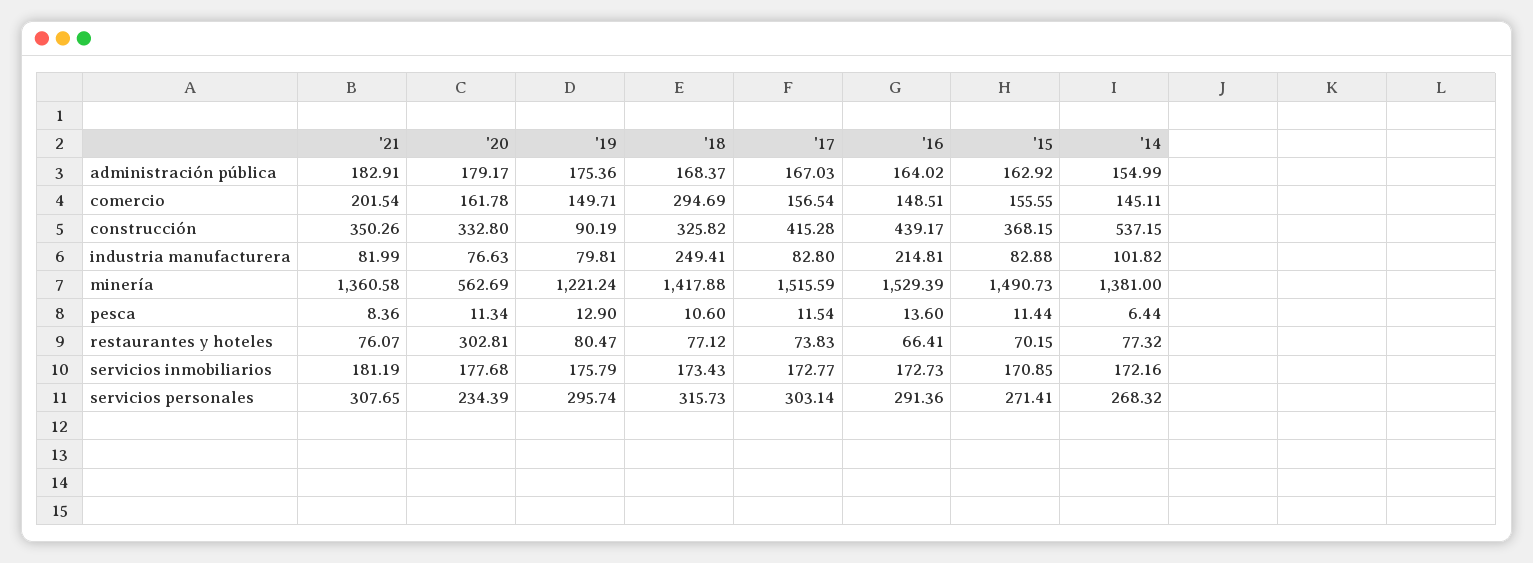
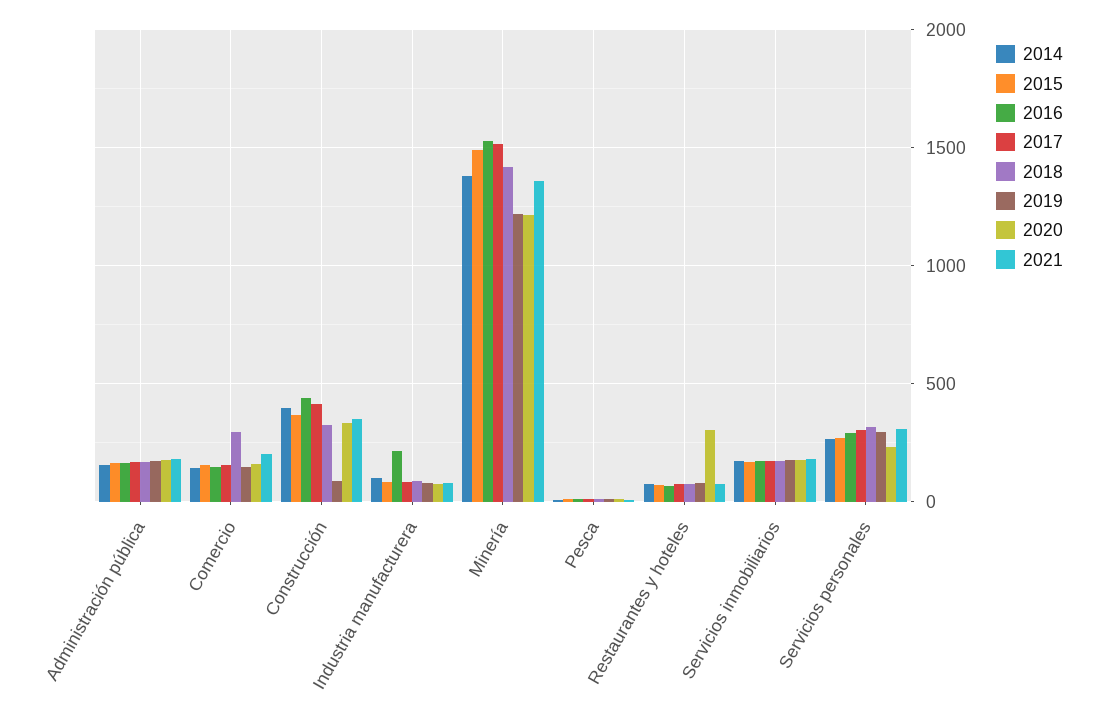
  {
    "'21": {
      "administración pública": 182.91,
      "comercio": 201.54,
      "construcción": 350.26,
      "industria manufacturera": 81.99,
      "minería": 1360.58,
      "pesca": 8.36,
      "restaurantes y hoteles": 76.07,
      "servicios inmobiliarios": 181.19,
      "servicios personales": 307.65
    },
    "'20": {
      "administración pública": 179.17,
      "comercio": 161.78,
      "construcción": 332.8,
      "industria manufacturera": 76.63,
-     "minería": 562.69,
+     "minería": 1200,
      "pesca": 11.34,
      "restaurantes y hoteles": 302.81,
      "servicios inmobiliarios": 177.68,
      "servicios personales": 234.39
    },
    "'19": {
      "administración pública": 175.36,
      "comercio": 149.71,
      "construcción": 90.19,
      "industria manufacturera": 79.81,
      "minería": 1221.24,
      "pesca": 12.9,
      "restaurantes y hoteles": 80.47,
      "servicios inmobiliarios": 175.79,
      "servicios personales": 295.74
    },
    "'18": {
      "administración pública": 168.37,
      "comercio": 294.69,
      "construcción": 325.82,
-     "industria manufacturera": 249.41,
+     "industria manufacturera": 100,
      "minería": 1417.88,
      "pesca": 10.6,
      "restaurantes y hoteles": 77.12,
      "servicios inmobiliarios": 173.43,
      "servicios personales": 315.73
    },
    "'17": {
      "administración pública": 167.03,
      "comercio": 156.54,
      "construcción": 415.28,
      "industria manufacturera": 82.8,
      "minería": 1515.59,
      "pesca": 11.54,
      "restaurantes y hoteles": 73.83,
      "servicios inmobiliarios": 172.77,
      "servicios personales": 303.14
    },
    "'16": {
      "administración pública": 164.02,
      "comercio": 148.51,
      "construcción": 439.17,
      "industria manufacturera": 214.81,
      "minería": 1529.39,
      "pesca": 13.6,
      "restaurantes y hoteles": 66.41,
      "servicios inmobiliarios": 172.73,
      "servicios personales": 291.36
    },
    "'15": {
      "administración pública": 162.92,
      "comercio": 155.55,
      "construcción": 368.15,
      "industria manufacturera": 82.88,
      "minería": 1490.73,
      "pesca": 11.44,
      "restaurantes y hoteles": 70.15,
      "servicios inmobiliarios": 170.85,
      "servicios personales": 271.41
    },
    "'14": {
      "administración pública": 154.99,
      "comercio": 145.11,
-     "construcción": 537.15,
+     "construcción": 400,
      "industria manufacturera": 101.82,
      "minería": 1381,
      "pesca": 6.44,
      "restaurantes y hoteles": 77.32,
      "servicios inmobiliarios": 172.16,
      "servicios personales": 268.32
    }
  }

